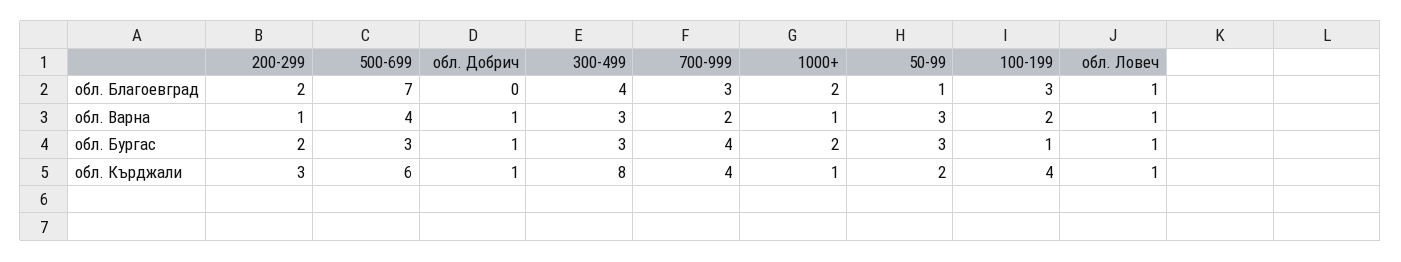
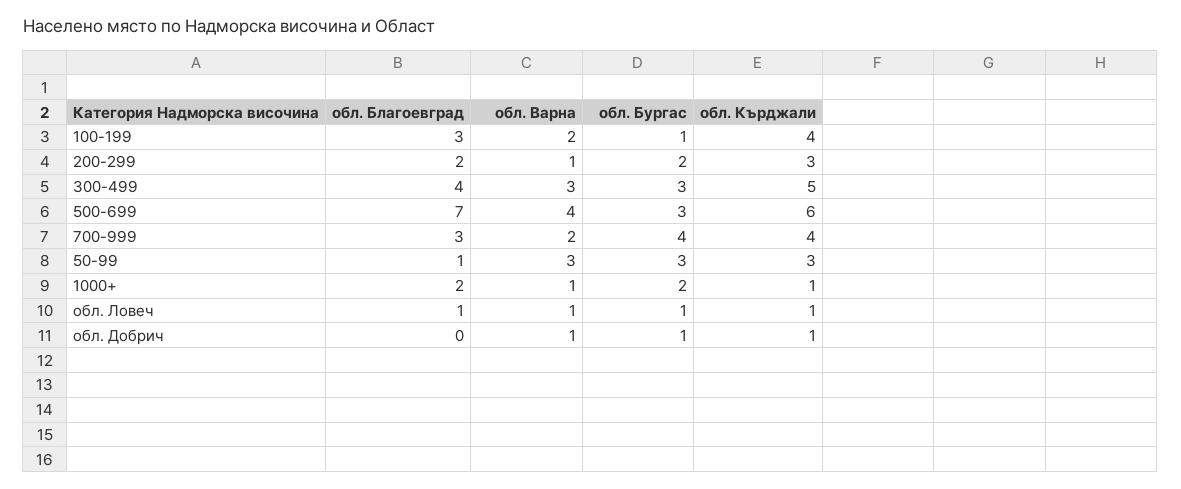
  {
    "200-299": {
      "обл. Благоевград": 2,
      "обл. Варна": 1,
      "обл. Бургас": 2,
      "обл. Кърджали": 3
    },
    "500-699": {
      "обл. Благоевград": 7,
      "обл. Варна": 4,
      "обл. Бургас": 3,
      "обл. Кърджали": 6
    },
    "обл. Добрич": {
      "обл. Благоевград": 0,
      "обл. Варна": 1,
      "обл. Бургас": 1,
      "обл. Кърджали": 1
    },
    "300-499": {
      "обл. Благоевград": 4,
      "обл. Варна": 3,
      "обл. Бургас": 3,
-     "обл. Кърджали": 8
+     "обл. Кърджали": 5
    },
    "700-999": {
      "обл. Благоевград": 3,
      "обл. Варна": 2,
      "обл. Бургас": 4,
      "обл. Кърджали": 4
    },
    "1000+": {
      "обл. Благоевград": 2,
      "обл. Варна": 1,
      "обл. Бургас": 2,
      "обл. Кърджали": 1
    },
    "50-99": {
      "обл. Благоевград": 1,
      "обл. Варна": 3,
      "обл. Бургас": 3,
-     "обл. Кърджали": 2
+     "обл. Кърджали": 3
    },
    "100-199": {
      "обл. Благоевград": 3,
      "обл. Варна": 2,
      "обл. Бургас": 1,
      "обл. Кърджали": 4
    },
    "обл. Ловеч": {
      "обл. Благоевград": 1,
      "обл. Варна": 1,
      "обл. Бургас": 1,
      "обл. Кърджали": 1
    }
  }

